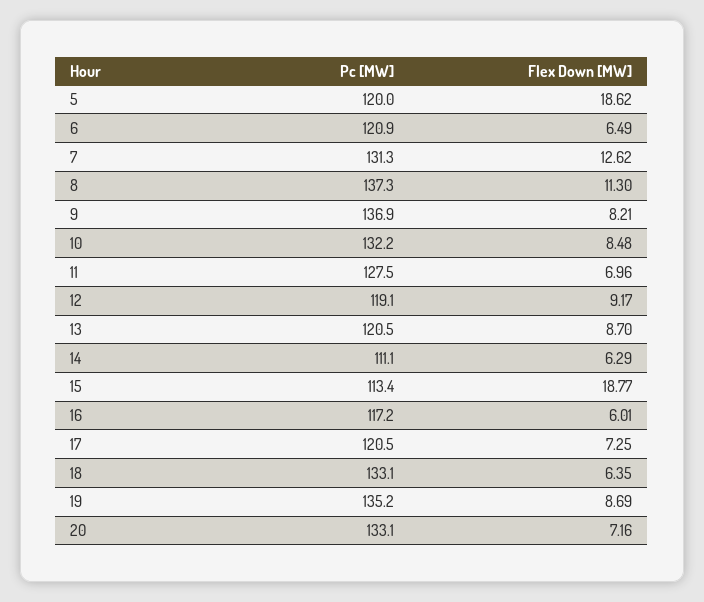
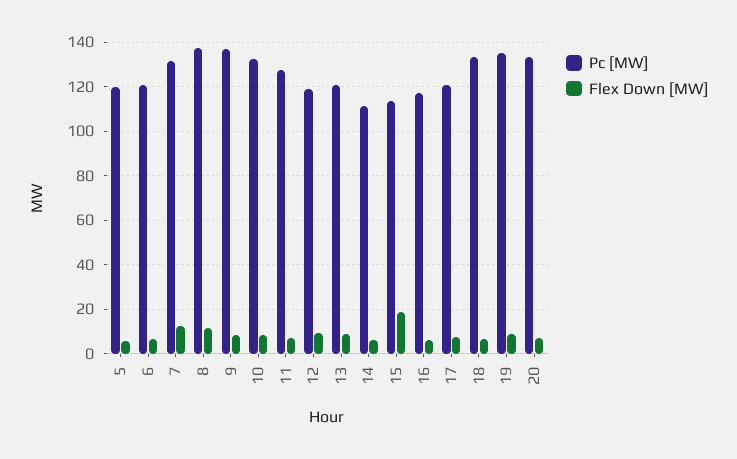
  {
    "Pc [MW]": {
      "5": 120,
      "6": 120.9,
      "7": 131.3,
      "8": 137.3,
      "9": 136.9,
      "10": 132.2,
      "11": 127.5,
      "12": 119.1,
      "13": 120.5,
      "14": 111.1,
      "15": 113.4,
      "16": 117.2,
      "17": 120.5,
      "18": 133.1,
      "19": 135.2,
      "20": 133.1
    },
    "Flex Down [MW]": {
-     "5": 18.62,
+     "5": 5,
      "6": 6.49,
      "7": 12.62,
      "8": 11.3,
      "9": 8.21,
      "10": 8.48,
      "11": 6.96,
      "12": 9.17,
      "13": 8.7,
      "14": 6.29,
      "15": 18.77,
      "16": 6.01,
      "17": 7.25,
      "18": 6.35,
      "19": 8.69,
      "20": 7.16
    }
  }

